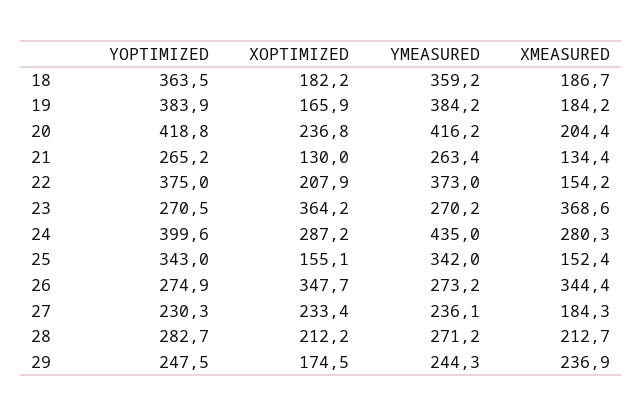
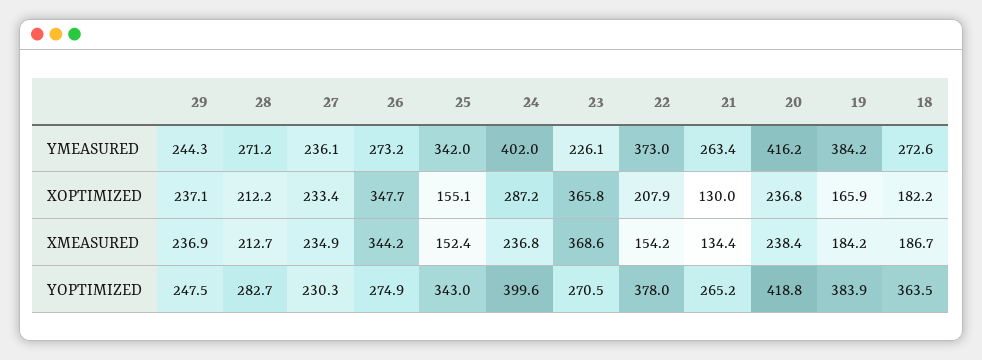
  {
    "YOPTIMIZED": {
      "18": 363.5,
      "19": 383.9,
      "20": 418.8,
      "21": 265.2,
-     "22": 375,
+     "22": 378,
      "23": 270.5,
      "24": 399.6,
      "25": 343,
      "26": 274.9,
      "27": 230.3,
      "28": 282.7,
      "29": 247.5
    },
    "XOPTIMIZED": {
      "18": 182.2,
      "19": 165.9,
      "20": 236.8,
      "21": 130,
      "22": 207.9,
-     "23": 364.2,
+     "23": 365.8,
      "24": 287.2,
      "25": 155.1,
      "26": 347.7,
      "27": 233.4,
      "28": 212.2,
-     "29": 174.5
+     "29": 237.1
    },
    "YMEASURED": {
-     "18": 359.2,
+     "18": 272.6,
      "19": 384.2,
      "20": 416.2,
      "21": 263.4,
      "22": 373,
-     "23": 270.2,
+     "23": 226.1,
-     "24": 435,
+     "24": 402,
      "25": 342,
      "26": 273.2,
      "27": 236.1,
      "28": 271.2,
      "29": 244.3
    },
    "XMEASURED": {
      "18": 186.7,
      "19": 184.2,
-     "20": 204.4,
+     "20": 238.4,
      "21": 134.4,
      "22": 154.2,
      "23": 368.6,
-     "24": 280.3,
+     "24": 236.8,
      "25": 152.4,
-     "26": 344.4,
+     "26": 344.2,
-     "27": 184.3,
+     "27": 234.9,
      "28": 212.7,
      "29": 236.9
    }
  }

